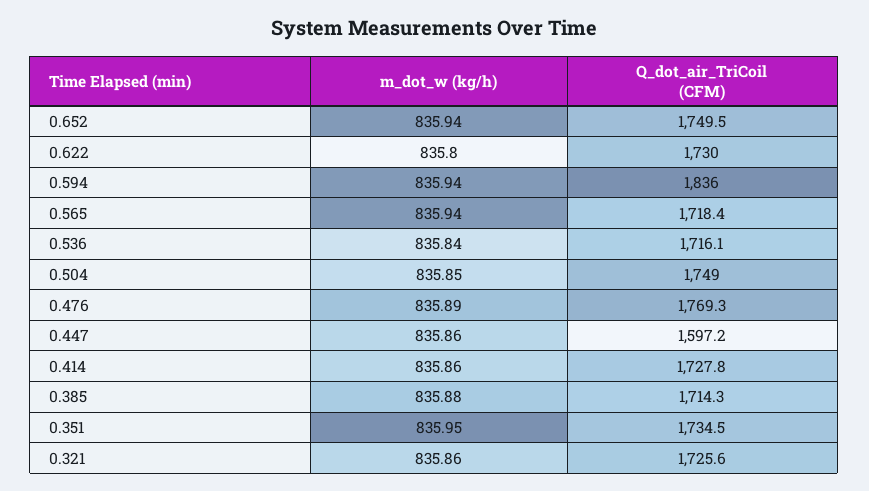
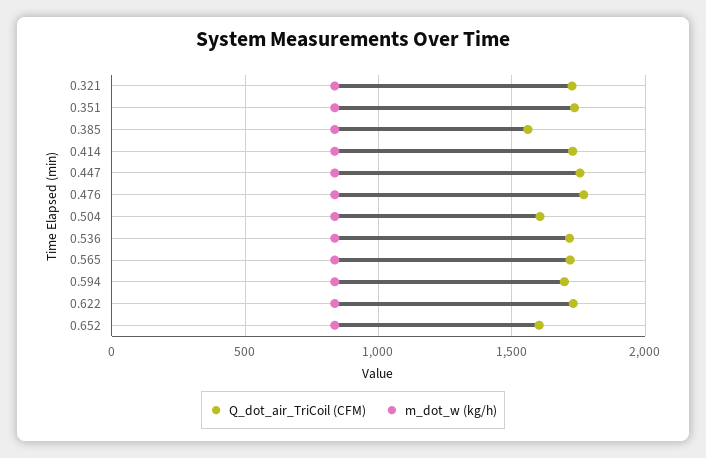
  {
    "m_dot_w (kg/h)": {
      "0.652": 835.94,
      "0.622": 835.8,
      "0.594": 835.94,
      "0.565": 835.94,
      "0.536": 835.84,
      "0.504": 835.85,
      "0.476": 835.89,
      "0.447": 835.86,
      "0.414": 835.86,
      "0.385": 835.88,
      "0.351": 835.95,
      "0.321": 835.86
    },
    "Q_dot_air_TriCoil (CFM)": {
-     "0.652": 1749.5,
+     "0.652": 1600,
      "0.622": 1730,
-     "0.594": 1836,
+     "0.594": 1700,
      "0.565": 1718.4,
      "0.536": 1716.1,
-     "0.504": 1749,
+     "0.504": 1600,
      "0.476": 1769.3,
-     "0.447": 1597.2,
+     "0.447": 1750,
      "0.414": 1727.8,
-     "0.385": 1714.3,
+     "0.385": 1550,
      "0.351": 1734.5,
      "0.321": 1725.6
    }
  }

